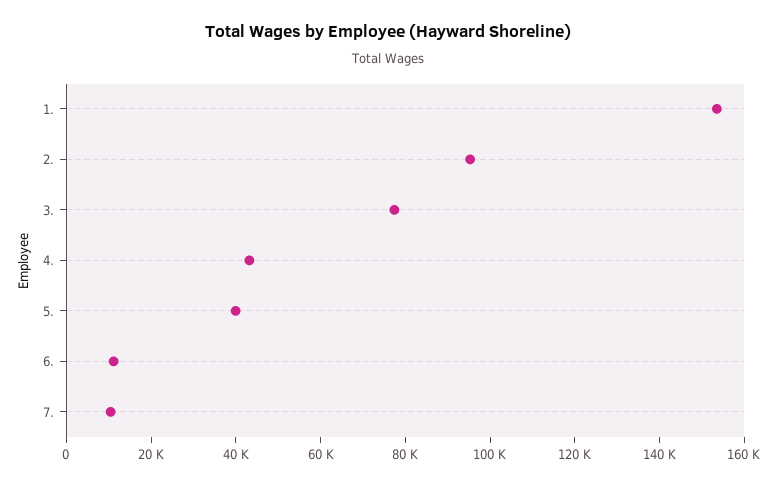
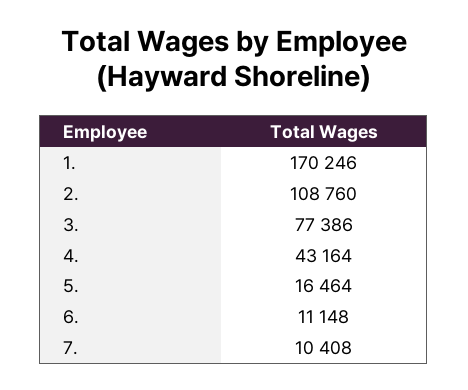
  {
-   "1.": 155000,
+   "1.": 170246,
-   "2.": 95000,
+   "2.": 108760,
    "3.": 77386,
    "4.": 43164,
-   "5.": 40000,
+   "5.": 16464,
    "6.": 11148,
    "7.": 10408
  }

